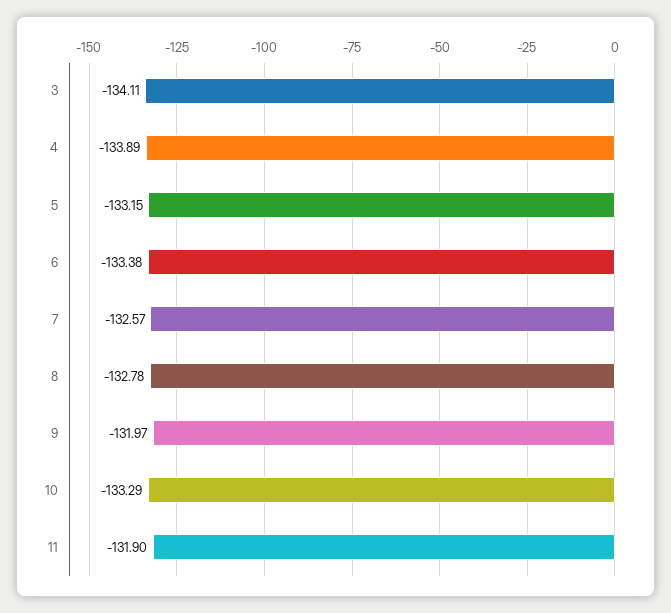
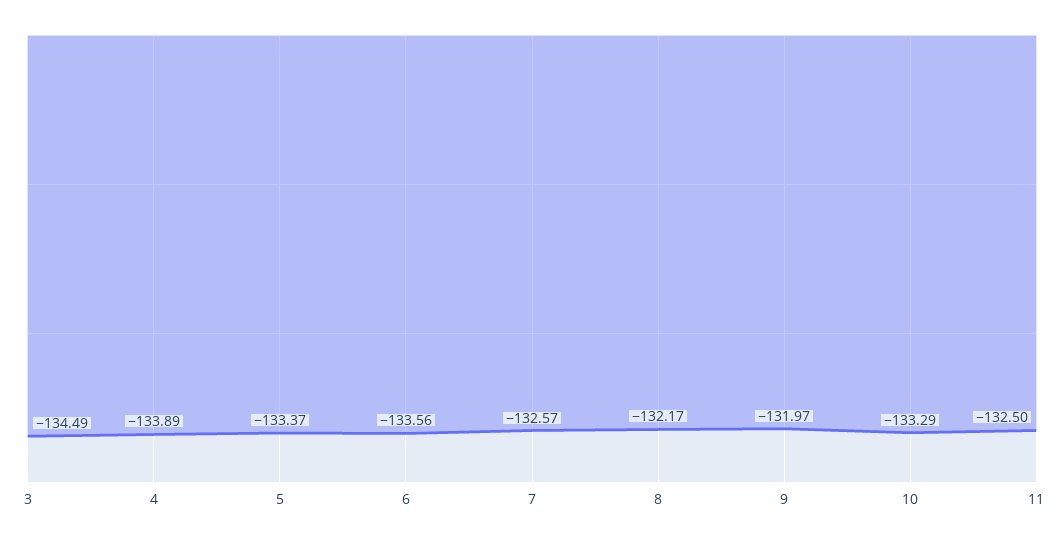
  {
-   "3": -134.11,
+   "3": -134.49,
    "4": -133.89,
-   "5": -133.15,
+   "5": -133.37,
-   "6": -133.38,
+   "6": -133.56,
    "7": -132.57,
-   "8": -132.78,
+   "8": -132.17,
    "9": -131.97,
    "10": -133.29,
-   "11": -131.9
+   "11": -132.5
  }

